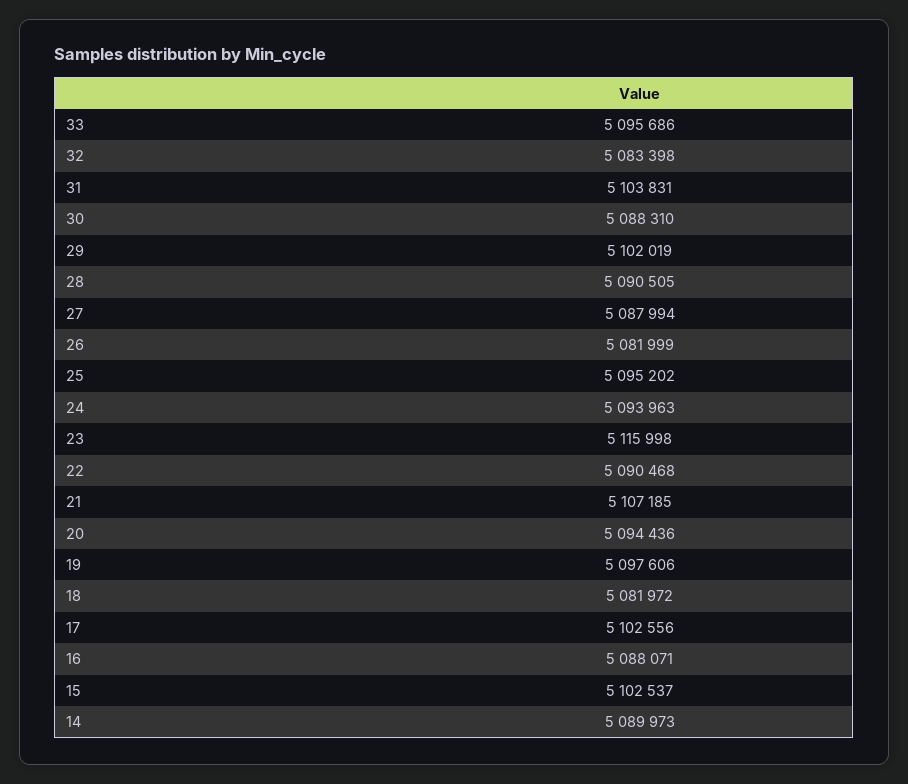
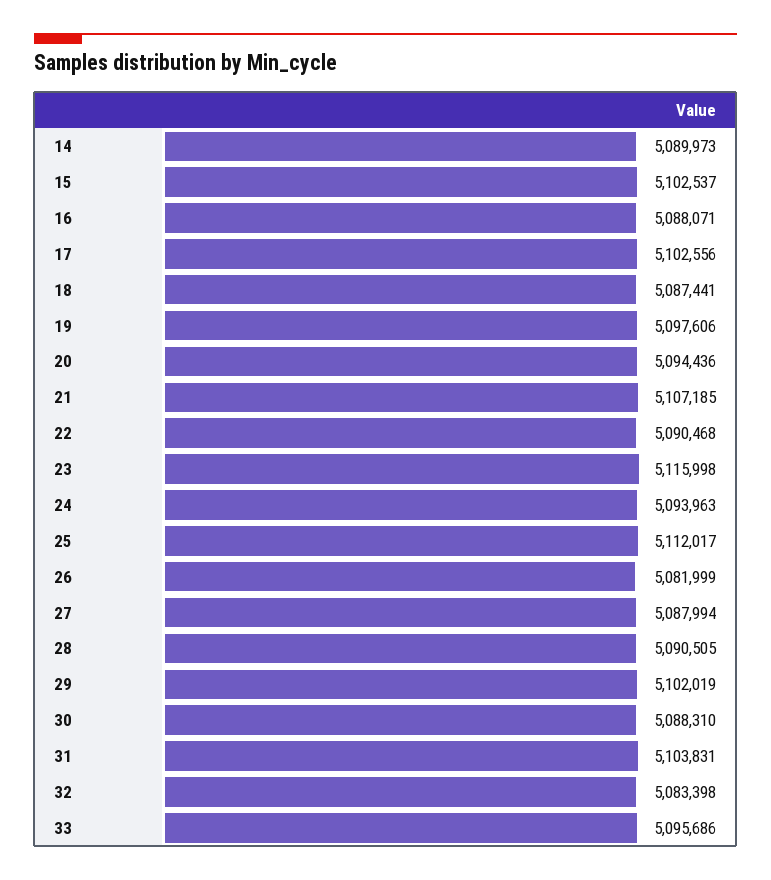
  {
    "33": 5095686,
    "32": 5083398,
    "31": 5103831,
    "30": 5088310,
    "29": 5102019,
    "28": 5090505,
    "27": 5087994,
    "26": 5081999,
-   "25": 5095202,
+   "25": 5112017,
    "24": 5093963,
    "23": 5115998,
    "22": 5090468,
    "21": 5107185,
    "20": 5094436,
    "19": 5097606,
-   "18": 5081972,
+   "18": 5087441,
    "17": 5102556,
    "16": 5088071,
    "15": 5102537,
    "14": 5089973
  }

